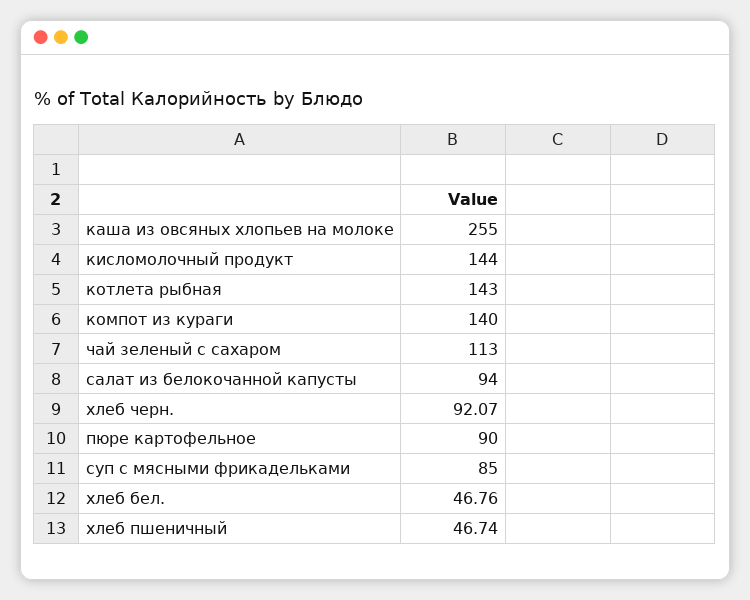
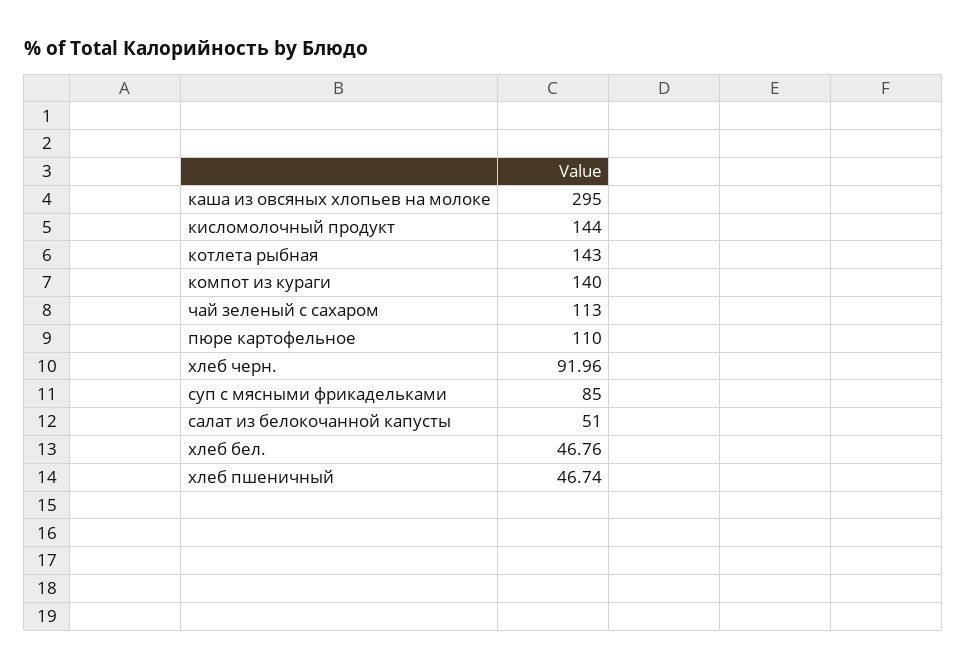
  {
-   "каша из овсяных хлопьев на молоке": 255,
+   "каша из овсяных хлопьев на молоке": 295,
    "кисломолочный продукт": 144,
    "котлета рыбная": 143,
    "компот из кураги": 140,
    "чай зеленый с сахаром": 113,
-   "салат из белокочанной капусты": 94,
+   "салат из белокочанной капусты": 51,
-   "хлеб черн.": 92.07,
+   "хлеб черн.": 91.96,
-   "пюре картофельное": 90,
+   "пюре картофельное": 110,
    "суп с мясными фрикадельками": 85,
    "хлеб бел.": 46.76,
    "хлеб пшеничный": 46.74
  }

